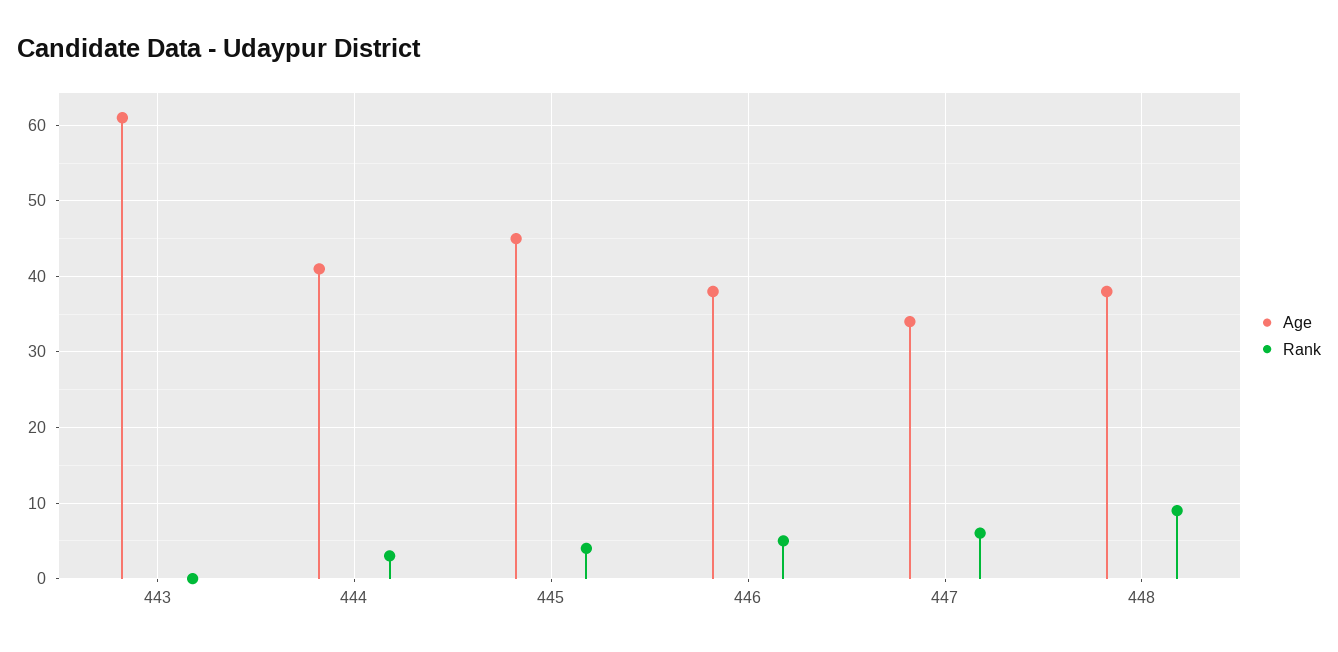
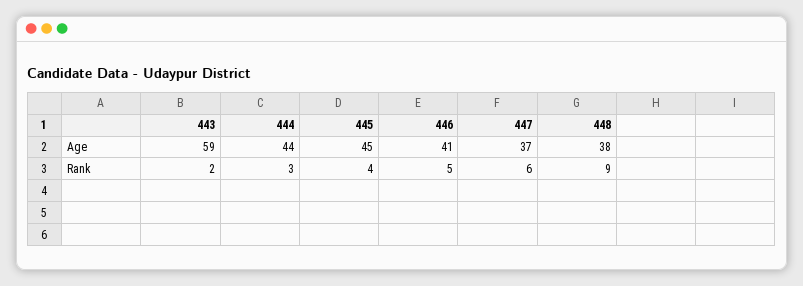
  {
    "Age": {
-     "443": 61,
+     "443": 59,
-     "444": 41,
+     "444": 44,
      "445": 45,
-     "446": 38,
+     "446": 41,
-     "447": 34,
+     "447": 37,
      "448": 38
    },
    "Rank": {
-     "443": 0,
+     "443": 2,
      "444": 3,
      "445": 4,
      "446": 5,
      "447": 6,
      "448": 9
    }
  }

